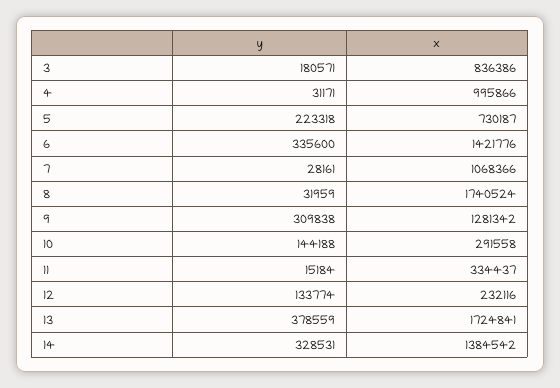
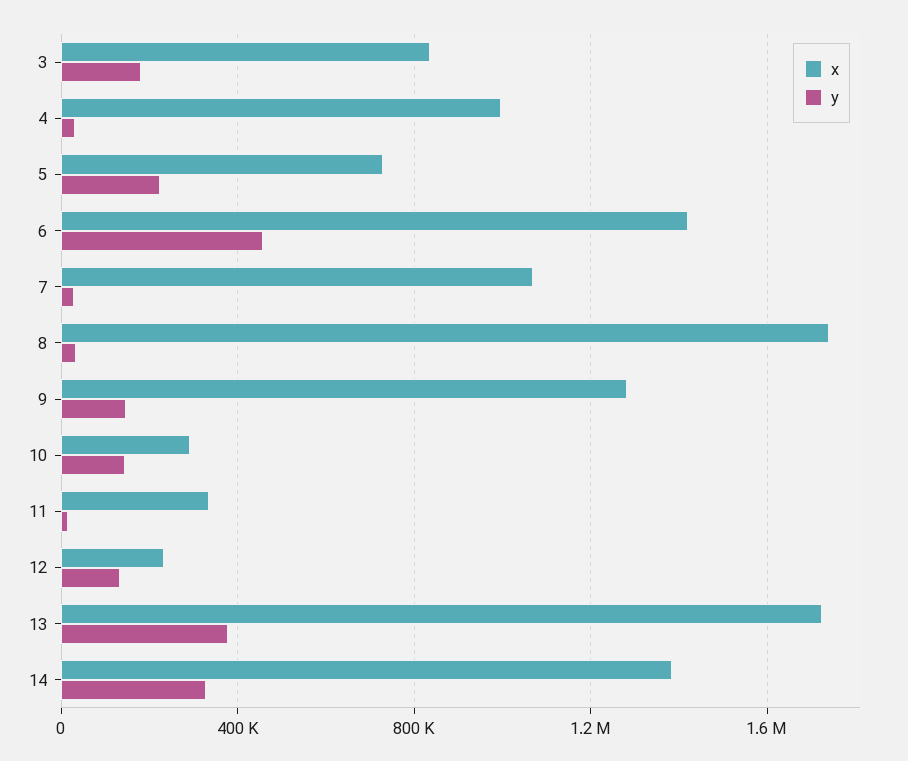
  {
    "y": {
      "3": 180571,
      "4": 31171,
      "5": 223318,
-     "6": 335600,
+     "6": 450000,
      "7": 28161,
      "8": 31959,
-     "9": 309838,
+     "9": 150000,
      "10": 144188,
      "11": 15184,
      "12": 133774,
      "13": 378559,
      "14": 328531
    },
    "x": {
      "3": 836386,
      "4": 995866,
      "5": 730187,
      "6": 1421776,
      "7": 1068366,
      "8": 1740524,
      "9": 1281342,
      "10": 291558,
      "11": 334437,
      "12": 232116,
      "13": 1724841,
      "14": 1384542
    }
  }

